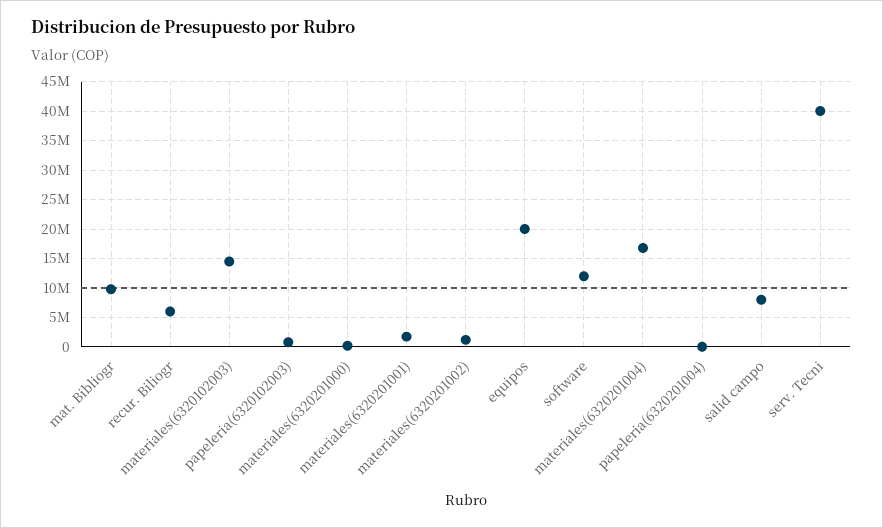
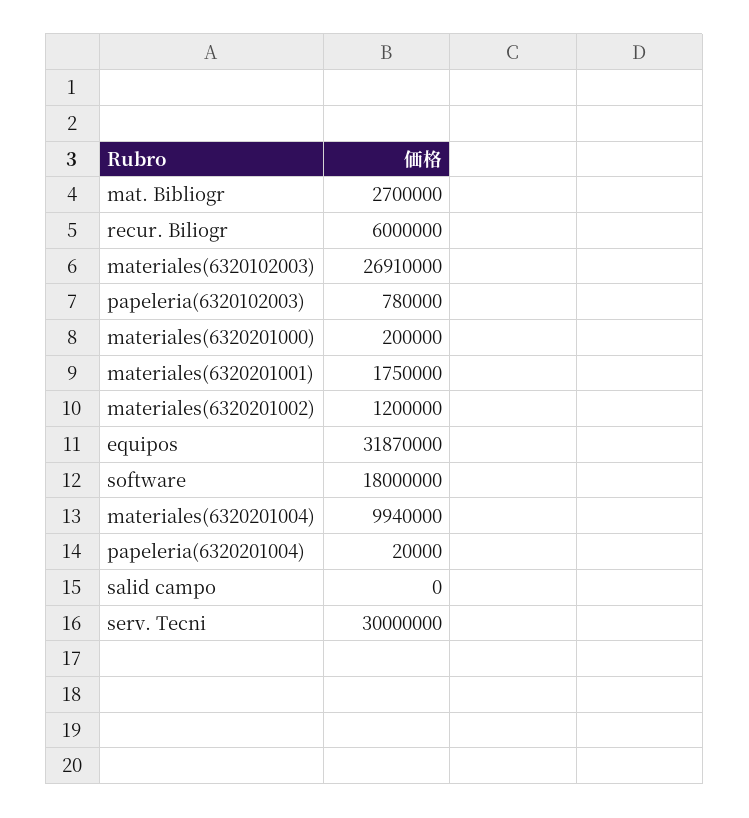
  {
-   "mat. Bibliogr": 10000000,
+   "mat. Bibliogr": 2700000,
    "recur. Biliogr": 6000000,
-   "materiales(6320102003)": 15000000,
+   "materiales(6320102003)": 26910000,
    "papeleria(6320102003)": 780000,
    "materiales(6320201000)": 200000,
    "materiales(6320201001)": 1750000,
    "materiales(6320201002)": 1200000,
-   "equipos": 20000000,
+   "equipos": 31870000,
-   "software": 12500000,
+   "software": 18000000,
-   "materiales(6320201004)": 17500000,
+   "materiales(6320201004)": 9940000,
    "papeleria(6320201004)": 20000,
-   "salid campo": 7500000,
+   "salid campo": 0,
-   "serv. Tecni": 40000000
+   "serv. Tecni": 30000000
  }

